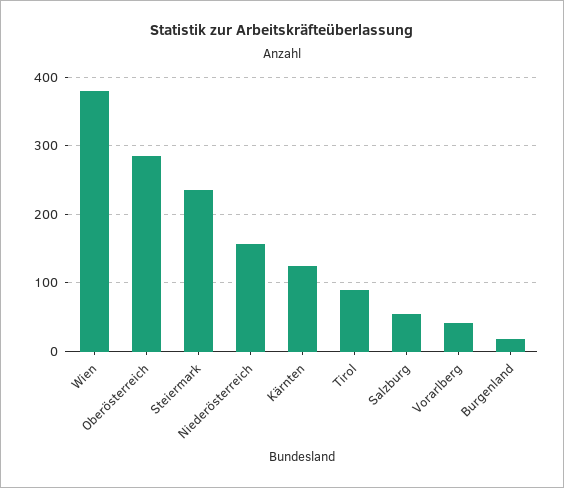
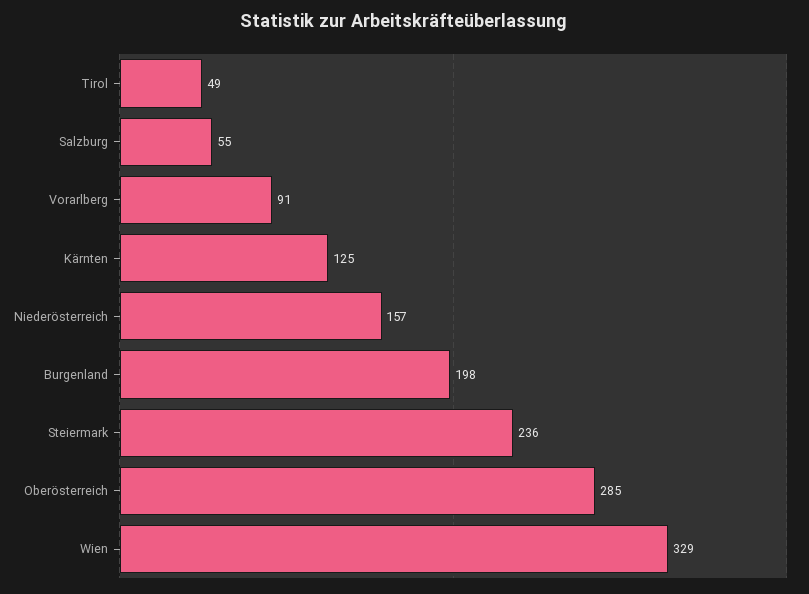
  {
-   "Wien": 380,
+   "Wien": 329,
    "Oberösterreich": 285,
    "Steiermark": 236,
    "Niederösterreich": 157,
    "Kärnten": 125,
-   "Tirol": 90,
+   "Tirol": 49,
    "Salzburg": 55,
-   "Vorarlberg": 40,
+   "Vorarlberg": 91,
-   "Burgenland": 20
+   "Burgenland": 198
  }

